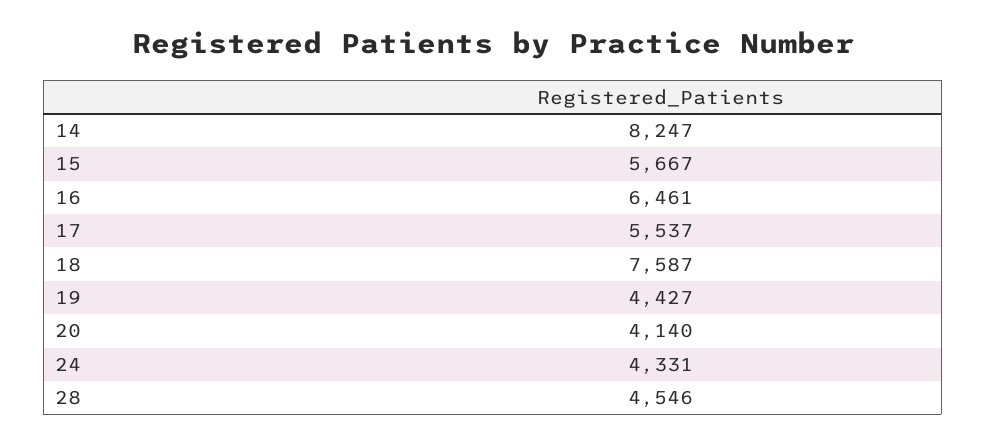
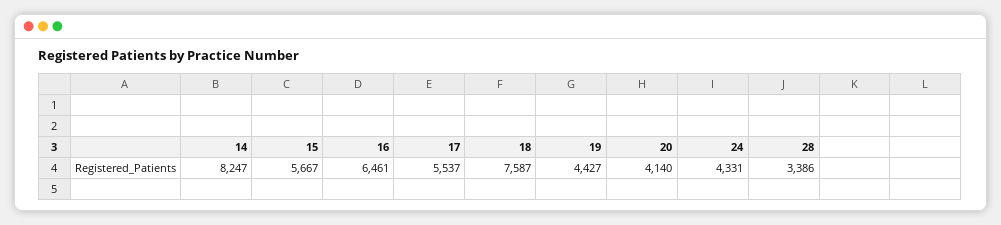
  {
    "14": 8247,
    "15": 5667,
    "16": 6461,
    "17": 5537,
    "18": 7587,
    "19": 4427,
    "20": 4140,
    "24": 4331,
-   "28": 4546
+   "28": 3386
  }

